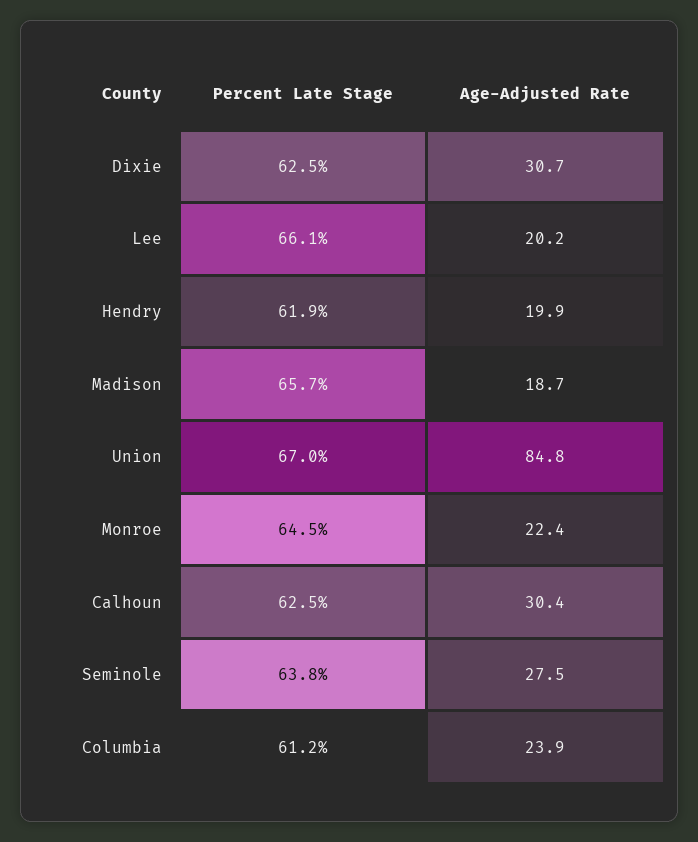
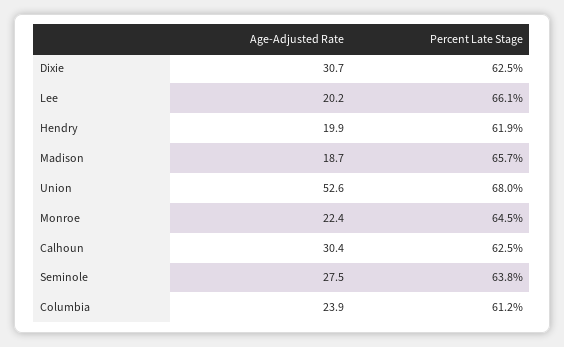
  {
    "Percent Late Stage": {
      "Dixie": 62.5,
      "Lee": 66.1,
      "Hendry": 61.9,
      "Madison": 65.7,
-     "Union": 67,
+     "Union": 68,
      "Monroe": 64.5,
      "Calhoun": 62.5,
      "Seminole": 63.8,
      "Columbia": 61.2
    },
    "Age-Adjusted Rate": {
      "Dixie": 30.7,
      "Lee": 20.2,
      "Hendry": 19.9,
      "Madison": 18.7,
-     "Union": 84.8,
+     "Union": 52.6,
      "Monroe": 22.4,
      "Calhoun": 30.4,
      "Seminole": 27.5,
      "Columbia": 23.9
    }
  }

